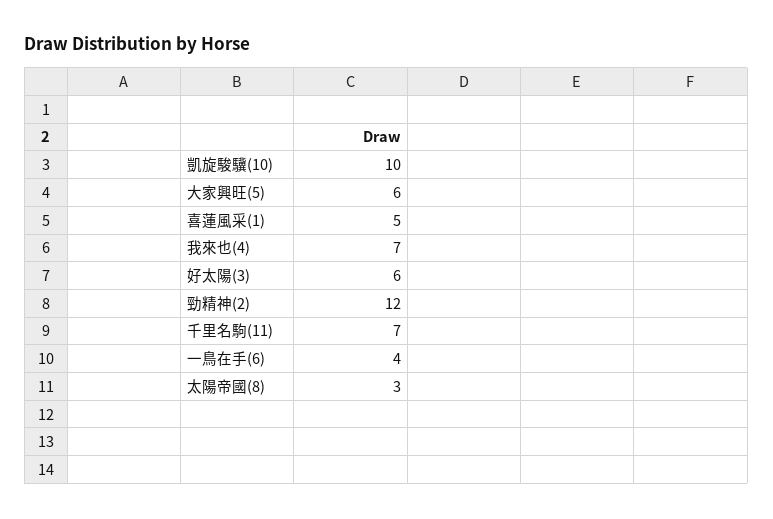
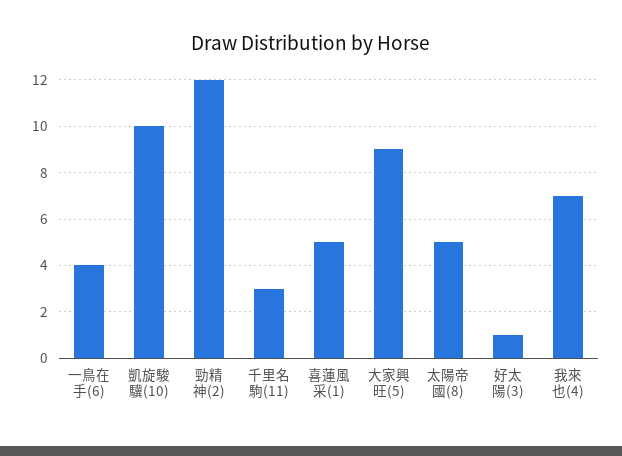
  {
    "凱旋駿驥(10)": 10,
-   "大家興旺(5)": 6,
+   "大家興旺(5)": 9,
    "喜蓮風采(1)": 5,
    "我來也(4)": 7,
-   "好太陽(3)": 6,
+   "好太陽(3)": 1,
    "勁精神(2)": 12,
-   "千里名駒(11)": 7,
+   "千里名駒(11)": 3,
    "一鳥在手(6)": 4,
-   "太陽帝國(8)": 3
+   "太陽帝國(8)": 5
  }

